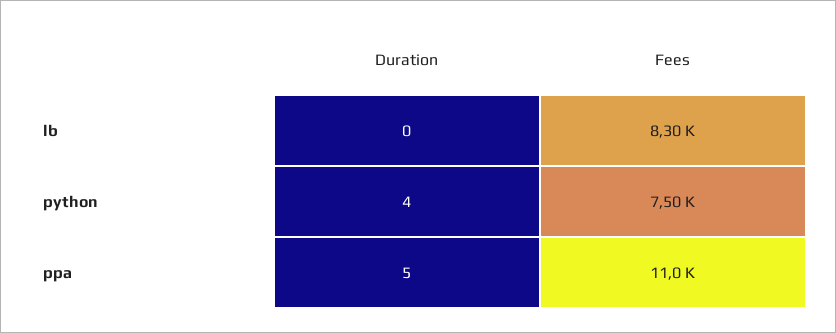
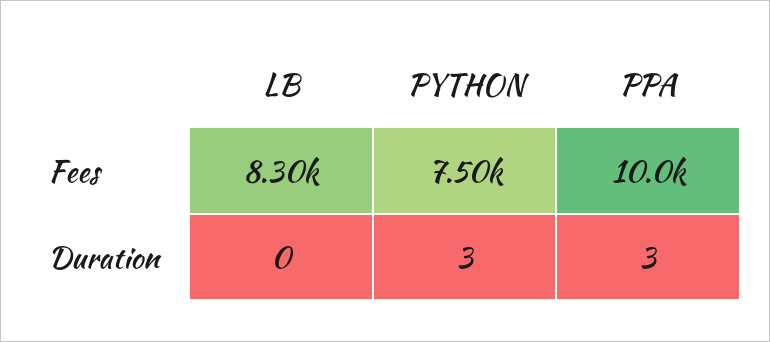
  {
    "Duration": {
      "lb": 0,
-     "python": 4,
+     "python": 3,
-     "ppa": 5
+     "ppa": 3
    },
    "Fees": {
      "lb": 8300,
      "python": 7500,
-     "ppa": 11000
+     "ppa": 10000
    }
  }

